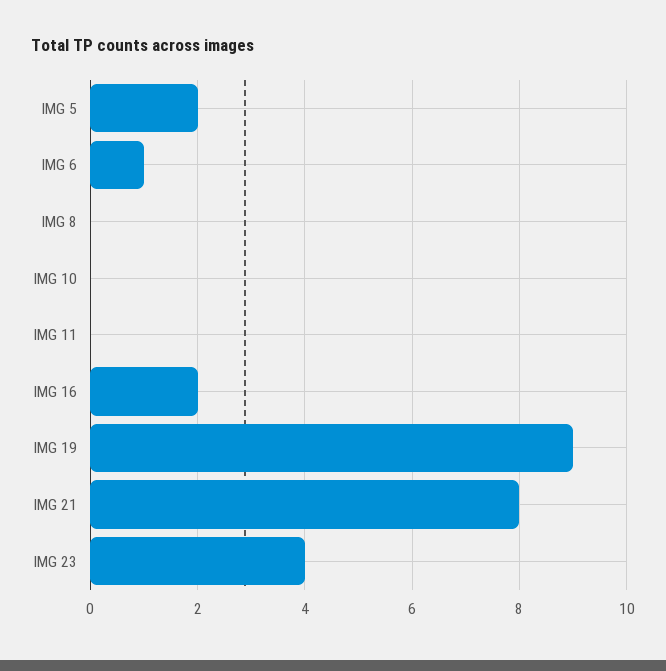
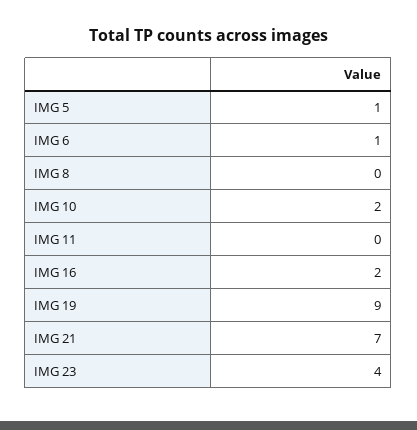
  {
-   "IMG 5": 2,
+   "IMG 5": 1,
    "IMG 6": 1,
    "IMG 8": 0,
-   "IMG 10": 0,
+   "IMG 10": 2,
    "IMG 11": 0,
    "IMG 16": 2,
    "IMG 19": 9,
-   "IMG 21": 8,
+   "IMG 21": 7,
    "IMG 23": 4
  }

